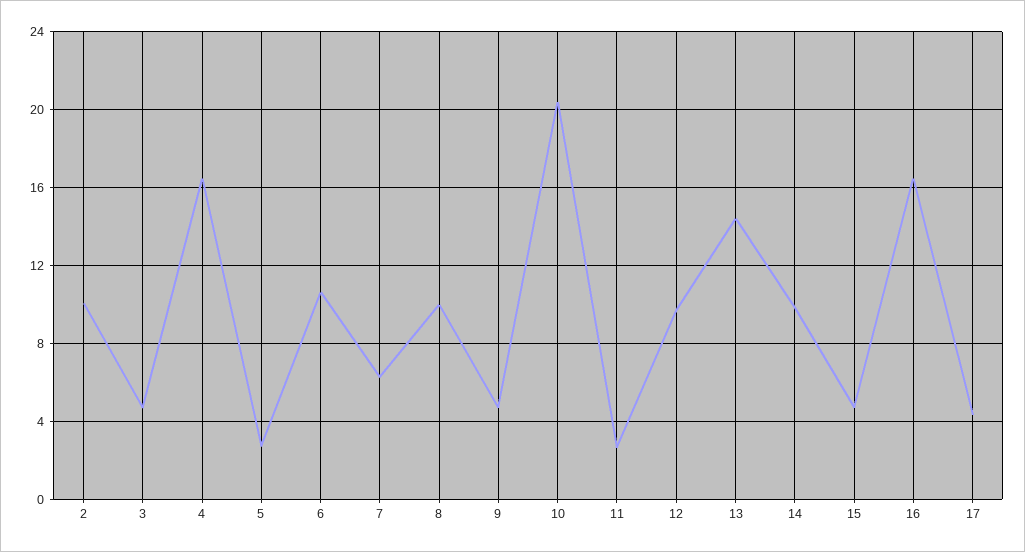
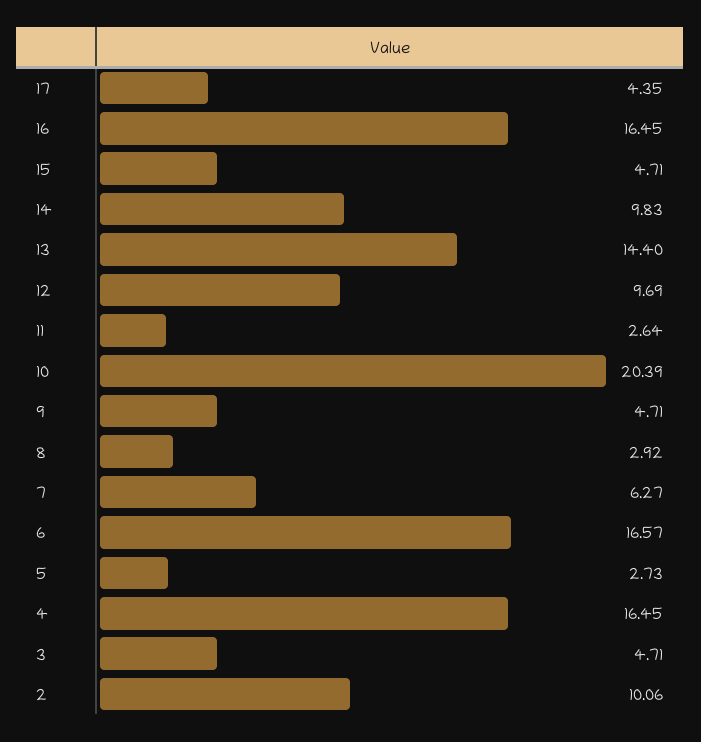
  {
    "2": 10.06,
    "3": 4.71,
    "4": 16.45,
    "5": 2.73,
-   "6": 10.5,
+   "6": 16.57,
    "7": 6.27,
-   "8": 10,
+   "8": 2.92,
    "9": 4.71,
    "10": 20.39,
    "11": 2.64,
    "12": 9.69,
    "13": 14.4,
    "14": 9.83,
    "15": 4.71,
    "16": 16.45,
    "17": 4.35
  }

